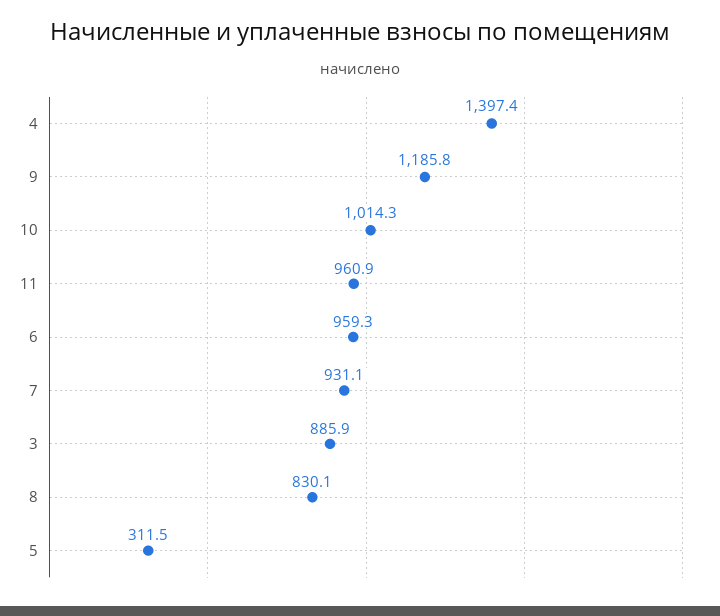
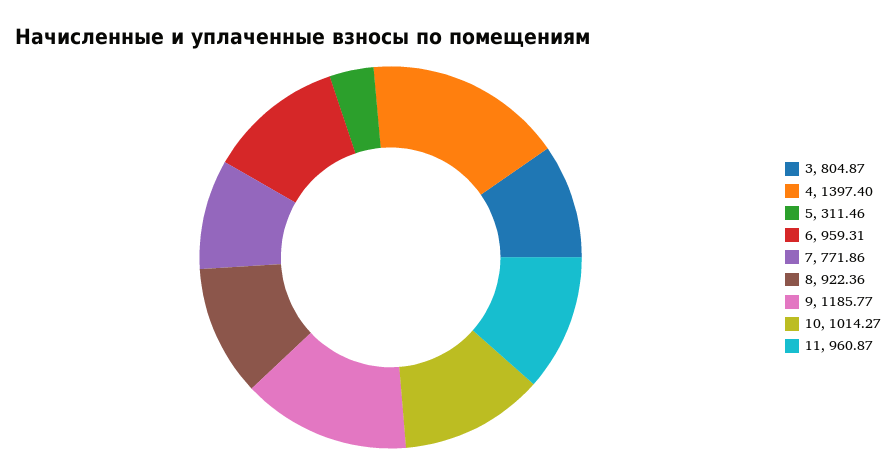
  {
    "4": 1397.4,
    "9": 1185.77,
    "10": 1014.27,
    "11": 960.87,
    "6": 959.31,
-   "7": 931.1,
+   "7": 771.86,
-   "3": 885.9,
+   "3": 804.87,
-   "8": 830.1,
+   "8": 922.36,
    "5": 311.46
  }

